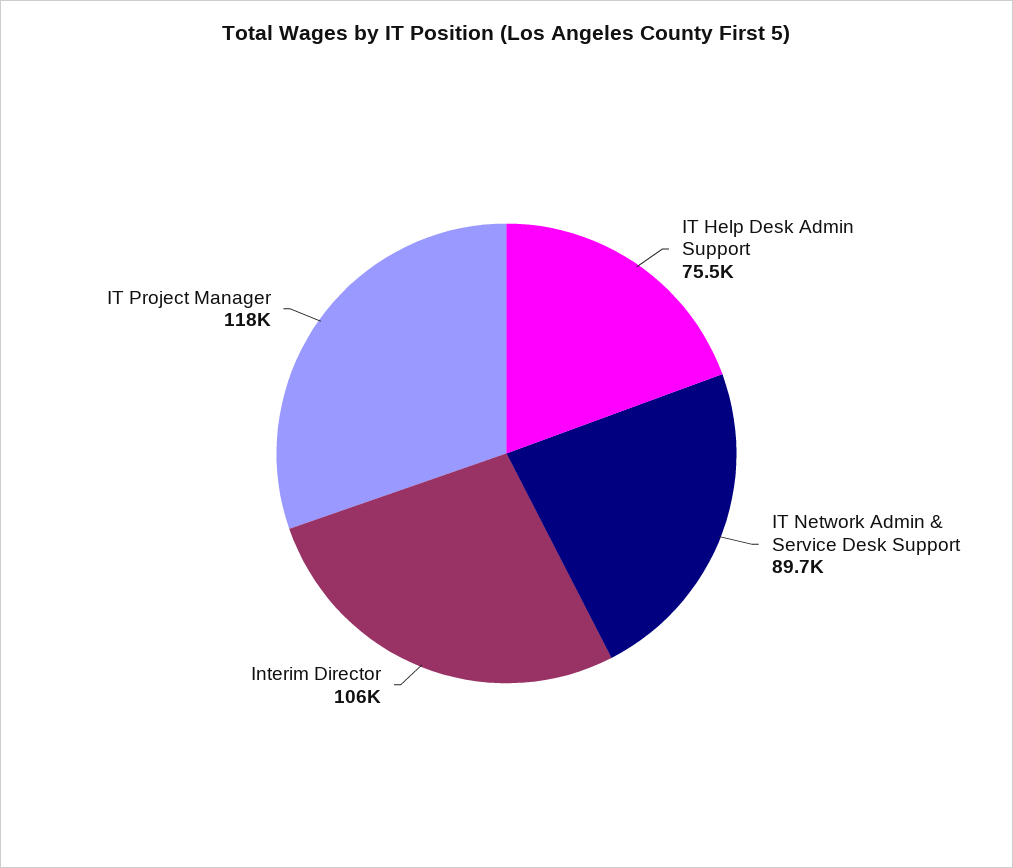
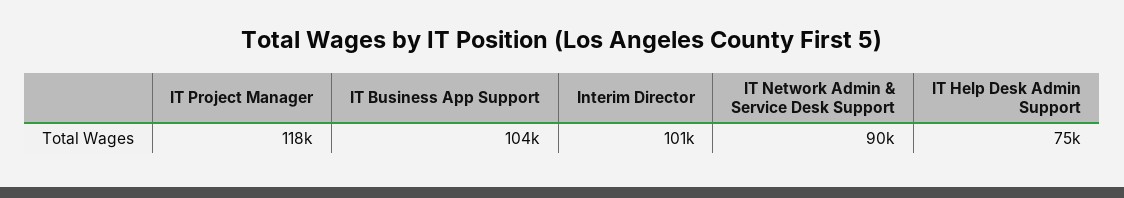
  {
    "IT Help Desk Admin Support": 75500,
    "IT Network Admin & Service Desk Support": 89700,
-   "Interim Director": 106000,
+   "Interim Director": 101000,
-   "IT Project Manager": 118000
+   "IT Project Manager": 118000,
+   "IT Business App Support": 104000
  }

